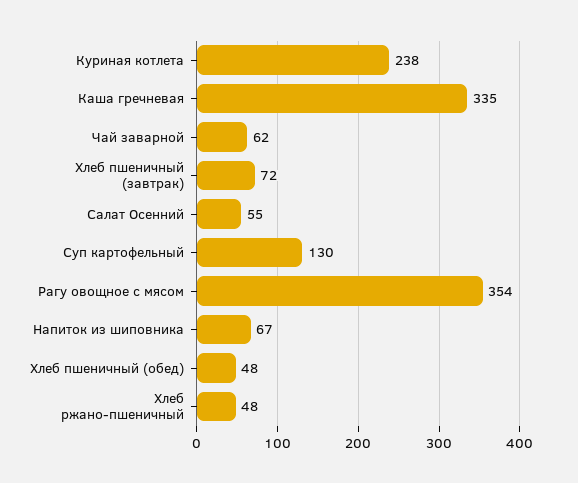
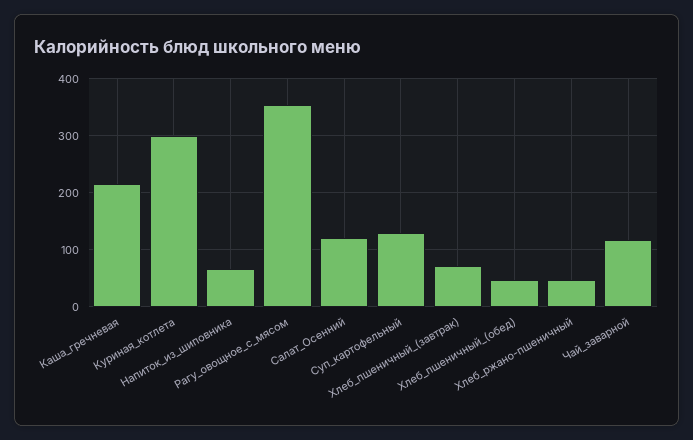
  {
-   "Куриная котлета": 238,
+   "Куриная котлета": 300,
-   "Каша гречневая": 335,
+   "Каша гречневая": 220,
-   "Чай заварной": 62,
+   "Чай заварной": 120,
    "Хлеб пшеничный (завтрак)": 72,
-   "Салат Осенний": 55,
+   "Салат Осенний": 120,
    "Суп картофельный": 130,
    "Рагу овощное с мясом": 354,
    "Напиток из шиповника": 67,
    "Хлеб пшеничный (обед)": 48,
    "Хлеб ржано-пшеничный": 48
  }

